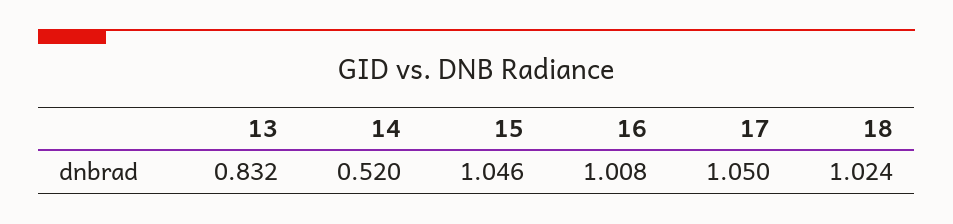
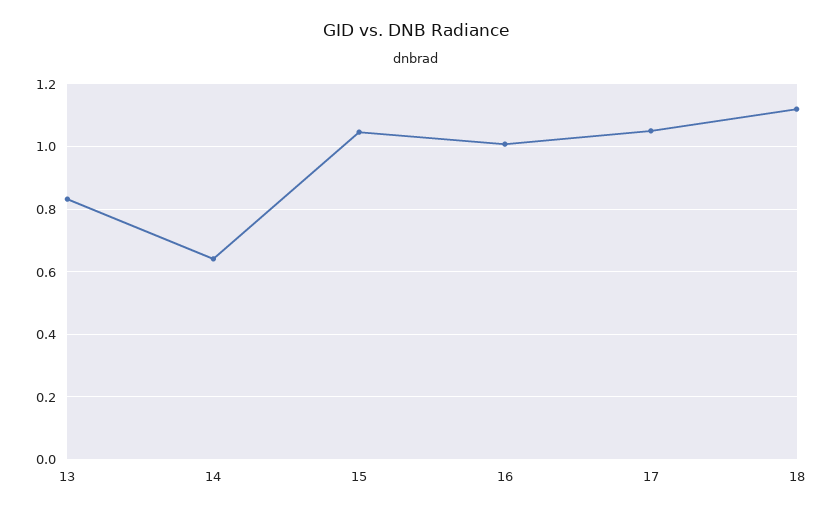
  {
    "13": 0.832,
-   "14": 0.52,
+   "14": 0.64,
    "15": 1.046,
    "16": 1.008,
    "17": 1.05,
-   "18": 1.024
+   "18": 1.12
  }

